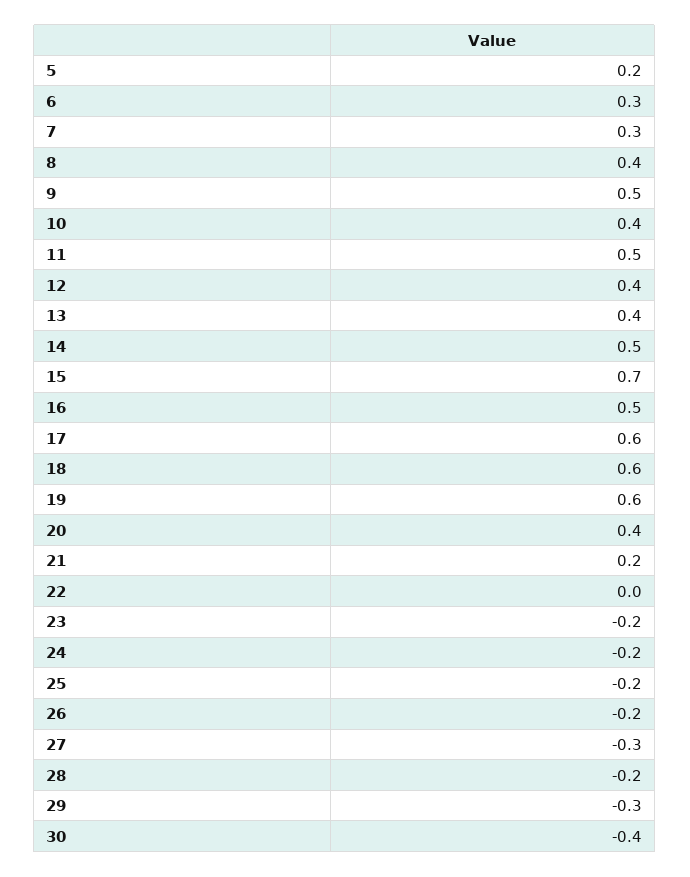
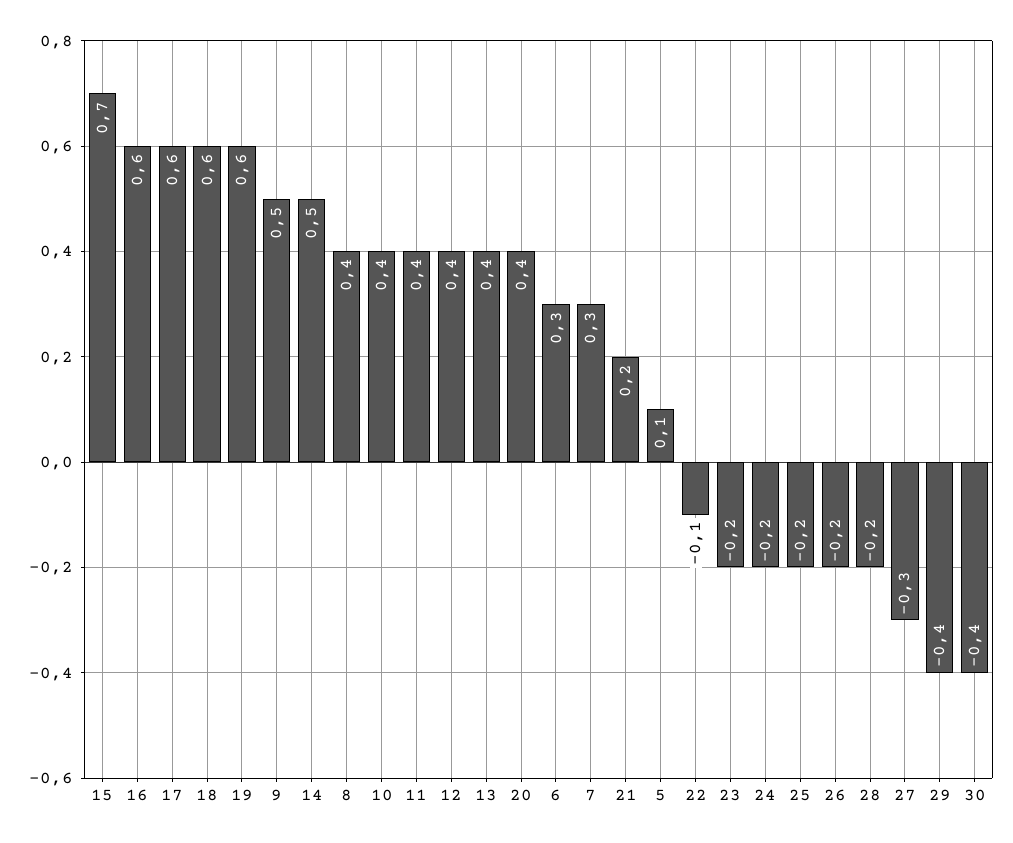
  {
-   "5": 0.2,
+   "5": 0.1,
    "6": 0.3,
    "7": 0.3,
    "8": 0.4,
    "9": 0.5,
    "10": 0.4,
-   "11": 0.5,
+   "11": 0.4,
    "12": 0.4,
    "13": 0.4,
    "14": 0.5,
    "15": 0.7,
-   "16": 0.5,
+   "16": 0.6,
    "17": 0.6,
    "18": 0.6,
    "19": 0.6,
    "20": 0.4,
    "21": 0.2,
-   "22": 0,
+   "22": -0.1,
    "23": -0.2,
    "24": -0.2,
    "25": -0.2,
    "26": -0.2,
    "27": -0.3,
    "28": -0.2,
-   "29": -0.3,
+   "29": -0.4,
    "30": -0.4
  }

